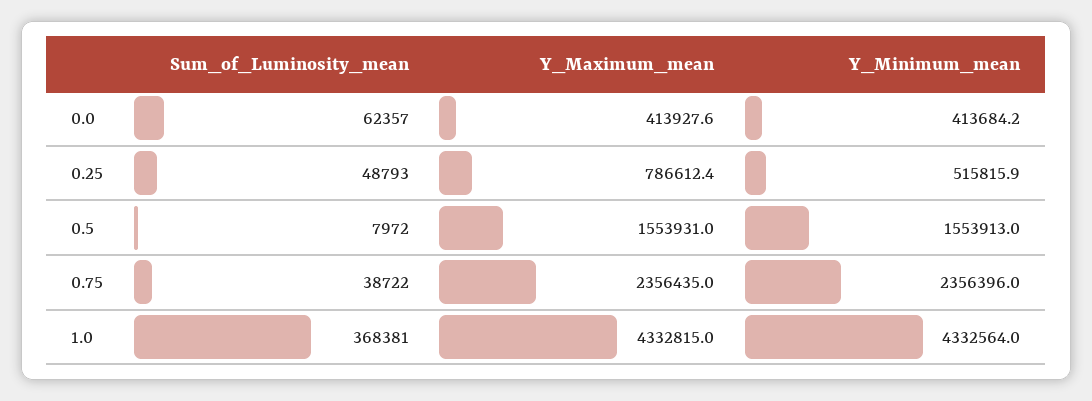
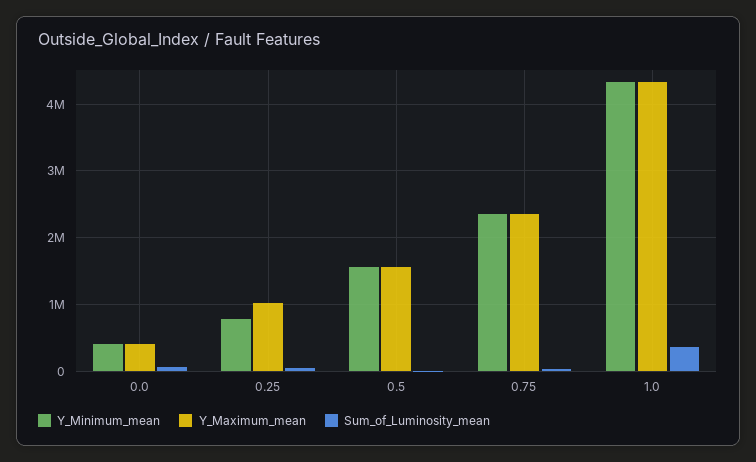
  {
    "Sum_of_Luminosity_mean": {
      "0.0": 62357,
      "0.25": 48793,
      "0.5": 7972,
      "0.75": 38722,
      "1.0": 368381
    },
    "Y_Maximum_mean": {
      "0.0": 413927.6,
-     "0.25": 786612.4,
+     "0.25": 1000000,
      "0.5": 1553931,
      "0.75": 2356435,
      "1.0": 4332815
    },
    "Y_Minimum_mean": {
      "0.0": 413684.2,
-     "0.25": 515815.9,
+     "0.25": 800000,
      "0.5": 1553913,
      "0.75": 2356396,
      "1.0": 4332564
    }
  }

